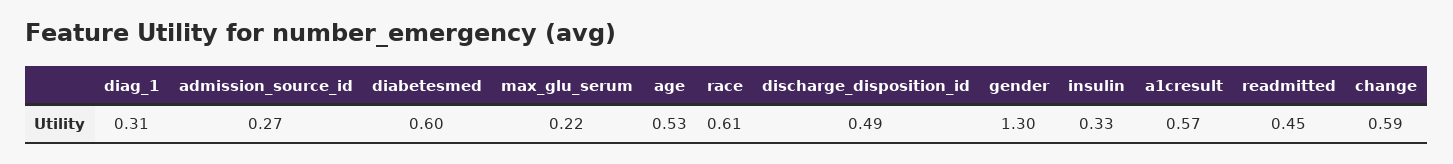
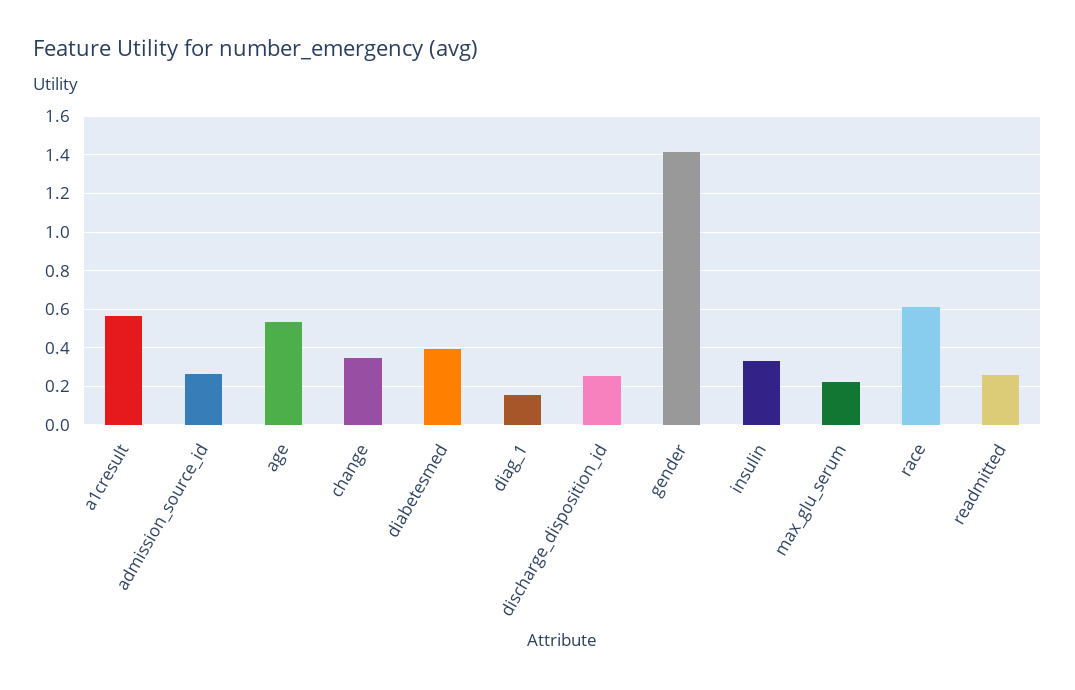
  {
-   "diag_1": 0.31,
+   "diag_1": 0.15,
    "admission_source_id": 0.27,
-   "diabetesmed": 0.6,
+   "diabetesmed": 0.4,
    "max_glu_serum": 0.22,
    "age": 0.53,
    "race": 0.61,
-   "discharge_disposition_id": 0.49,
+   "discharge_disposition_id": 0.25,
-   "gender": 1.3,
+   "gender": 1.4,
    "insulin": 0.33,
    "a1cresult": 0.57,
-   "readmitted": 0.45,
+   "readmitted": 0.25,
-   "change": 0.59
+   "change": 0.35
  }

